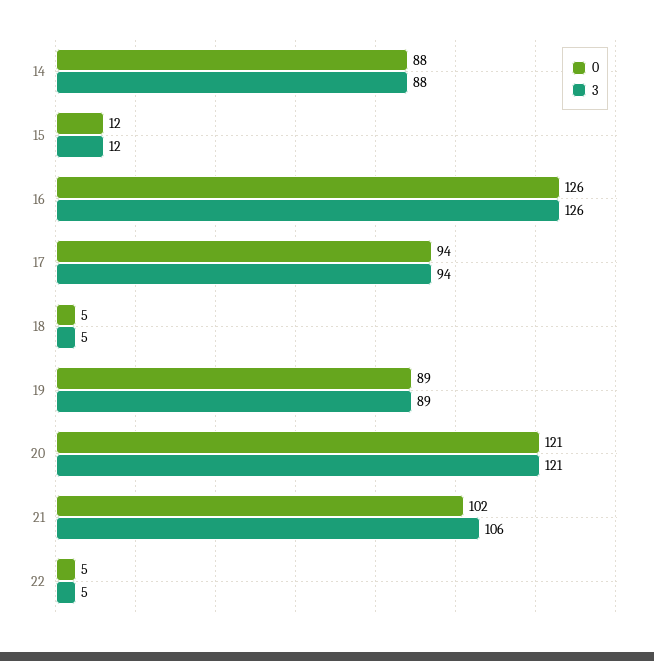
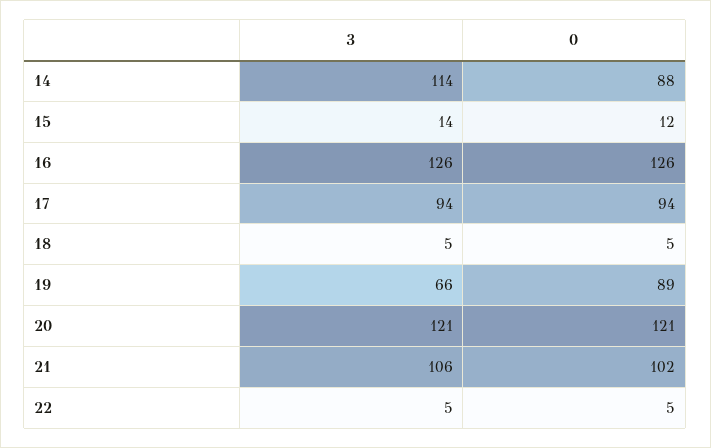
  {
    "0": {
      "14": 88,
      "15": 12,
      "16": 126,
      "17": 94,
      "18": 5,
      "19": 89,
      "20": 121,
      "21": 102,
      "22": 5
    },
    "3": {
-     "14": 88,
+     "14": 114,
-     "15": 12,
+     "15": 14,
      "16": 126,
      "17": 94,
      "18": 5,
-     "19": 89,
+     "19": 66,
      "20": 121,
      "21": 106,
      "22": 5
    }
  }

